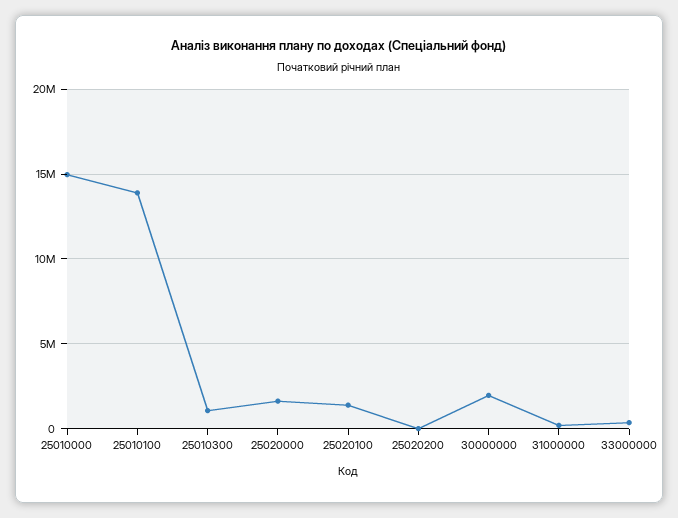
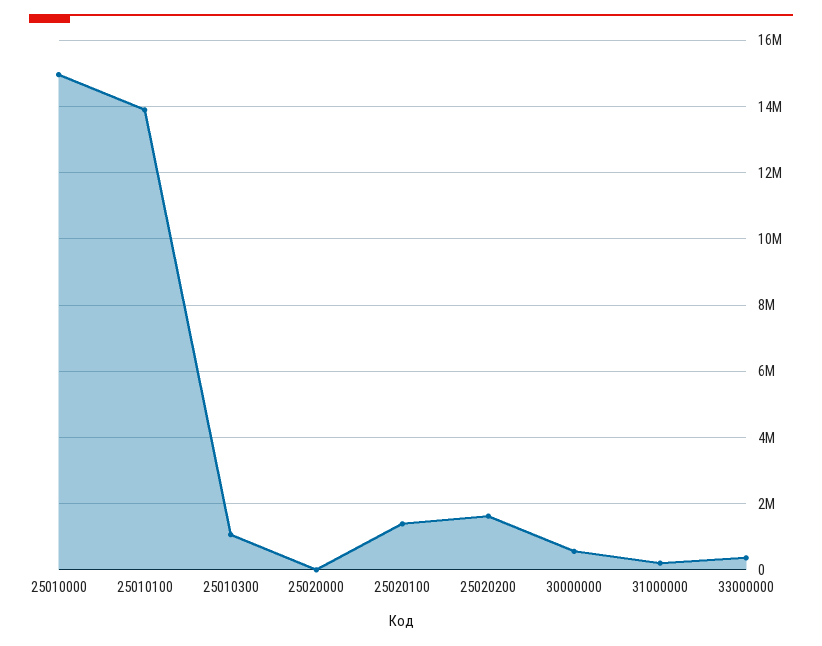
  {
    "25010000": 15000000,
    "25010100": 13800000,
    "25010300": 1000000,
-   "25020000": 1500000,
+   "25020000": 0,
    "25020100": 1400000,
-   "25020200": 0,
+   "25020200": 1600000,
-   "30000000": 2000000,
+   "30000000": 600000,
    "31000000": 200000,
    "33000000": 400000
  }

